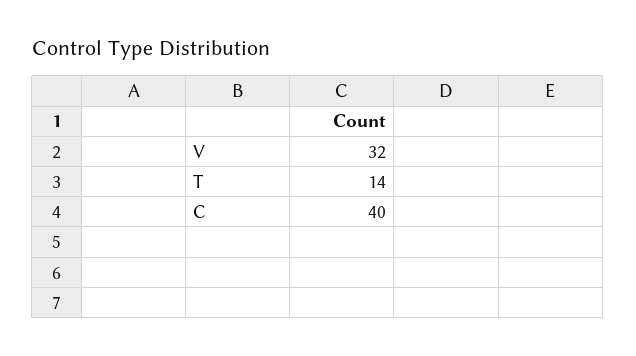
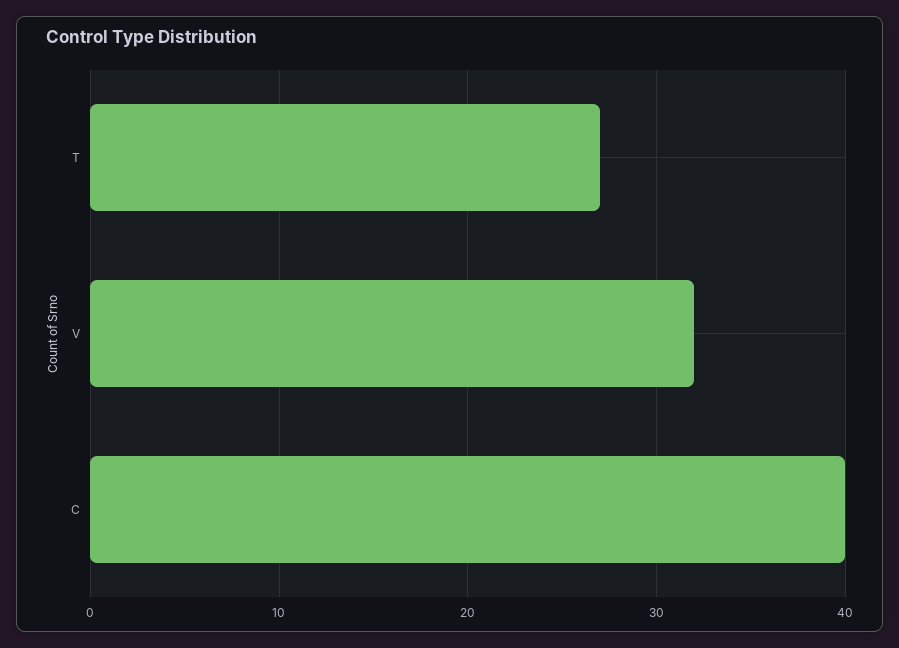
  {
    "V": 32,
-   "T": 14,
+   "T": 27,
    "C": 40
  }

